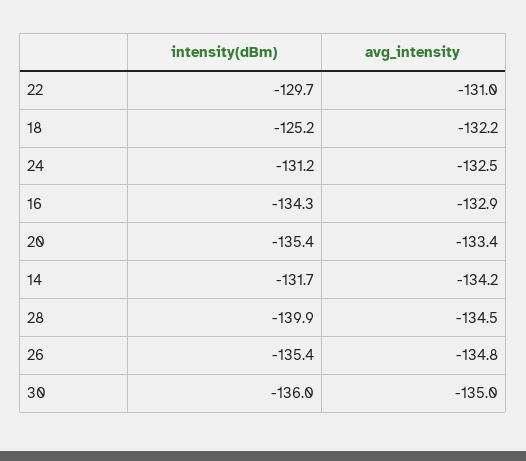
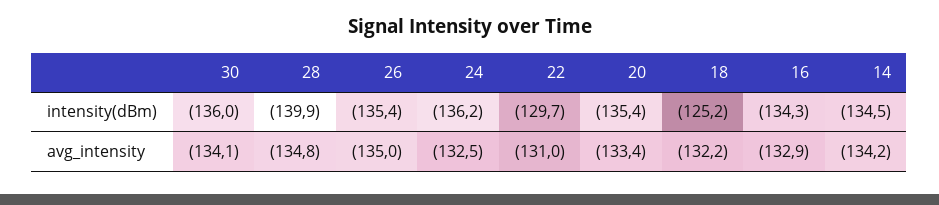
  {
    "intensity(dBm)": {
      "22": -129.7,
      "18": -125.2,
-     "24": -131.2,
+     "24": -136.2,
      "16": -134.3,
      "20": -135.4,
-     "14": -131.7,
+     "14": -134.5,
      "28": -139.9,
      "26": -135.4,
      "30": -136
    },
    "avg_intensity": {
      "22": -131,
      "18": -132.2,
      "24": -132.5,
      "16": -132.9,
      "20": -133.4,
      "14": -134.2,
-     "28": -134.5,
+     "28": -134.8,
-     "26": -134.8,
+     "26": -135,
-     "30": -135
+     "30": -134.1
    }
  }

